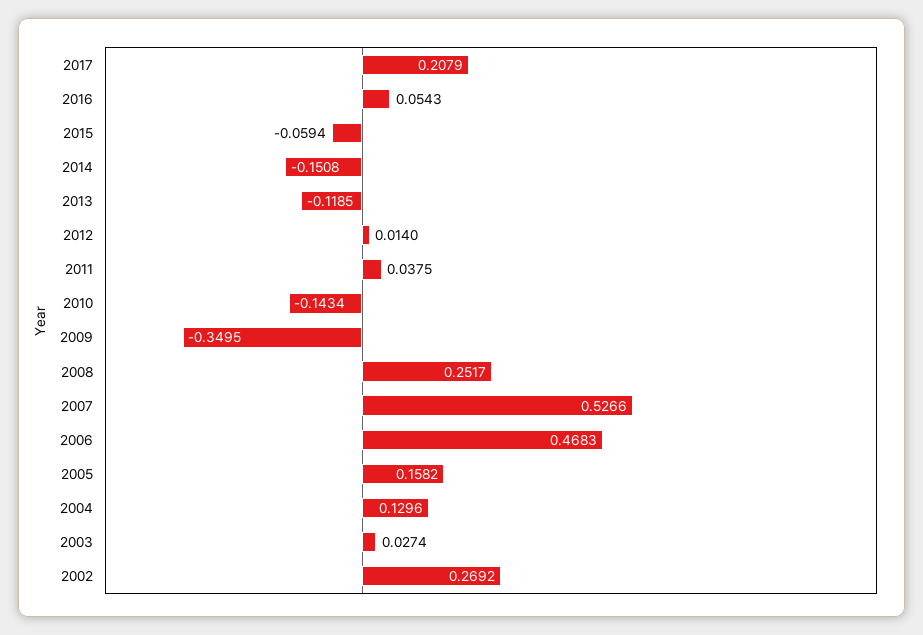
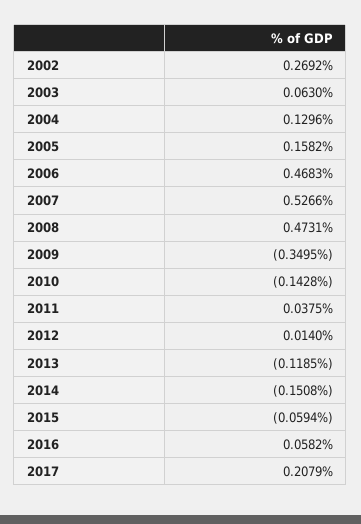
  {
    "2017": 0.2079,
-   "2016": 0.0543,
+   "2016": 0.0582,
    "2015": -0.0594,
    "2014": -0.1508,
    "2013": -0.1185,
    "2012": 0.014,
    "2011": 0.0375,
-   "2010": -0.1434,
+   "2010": -0.1428,
    "2009": -0.3495,
-   "2008": 0.2517,
+   "2008": 0.4731,
    "2007": 0.5266,
    "2006": 0.4683,
    "2005": 0.1582,
    "2004": 0.1296,
-   "2003": 0.0274,
+   "2003": 0.063,
    "2002": 0.2692
  }

